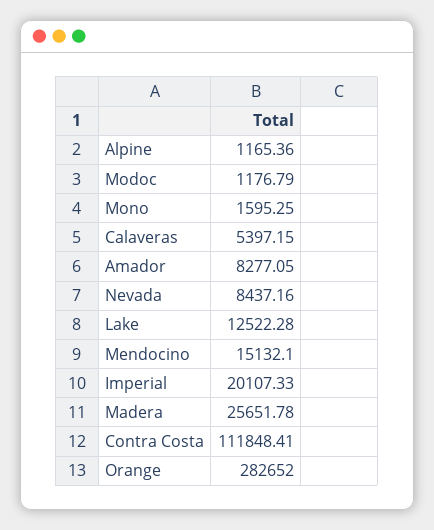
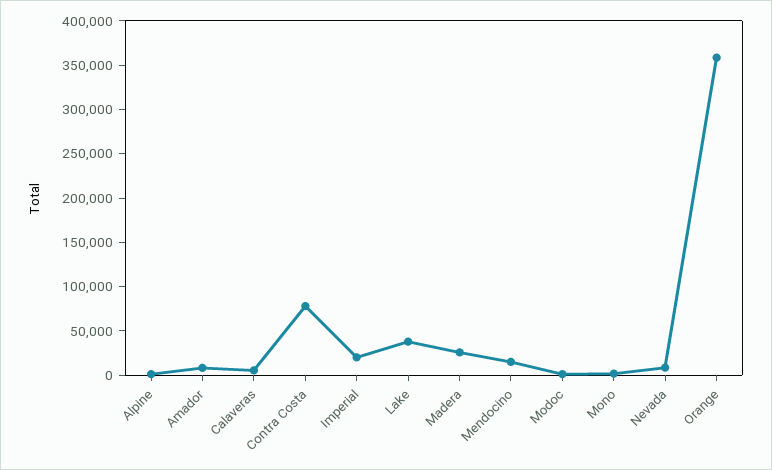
  {
    "Alpine": 1165.36,
    "Modoc": 1176.79,
    "Mono": 1595.25,
    "Calaveras": 5397.15,
    "Amador": 8277.05,
    "Nevada": 8437.16,
-   "Lake": 12522.28,
+   "Lake": 40000,
    "Mendocino": 15132.1,
    "Imperial": 20107.33,
    "Madera": 25651.78,
-   "Contra Costa": 111848.41,
+   "Contra Costa": 80000,
-   "Orange": 282652
+   "Orange": 360000
  }

